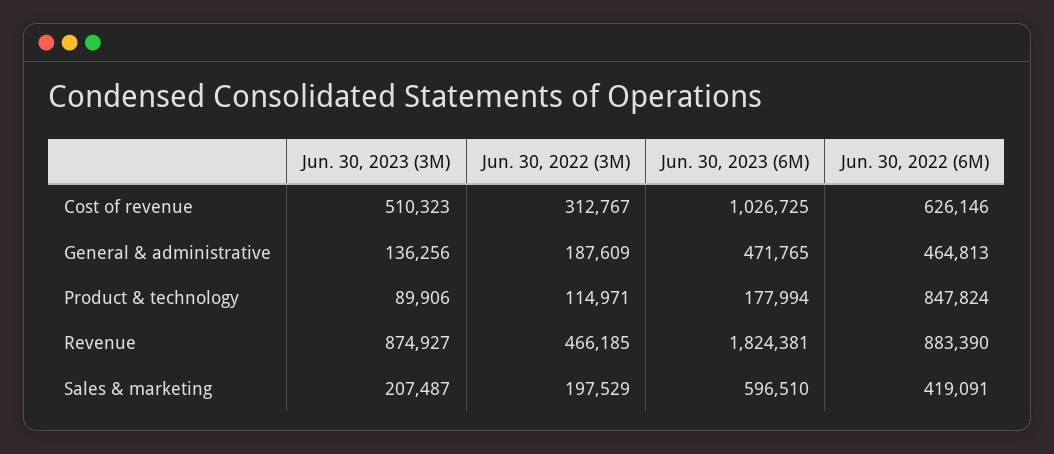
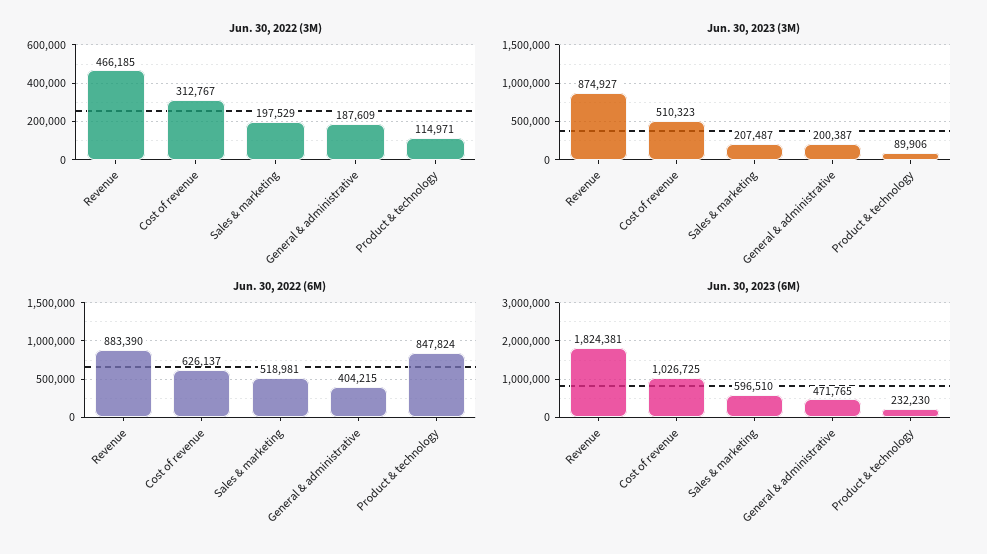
  {
    "Jun. 30, 2023 (3M)": {
      "Cost of revenue": 510323,
-     "General & administrative": 136256,
+     "General & administrative": 200387,
      "Product & technology": 89906,
      "Revenue": 874927,
      "Sales & marketing": 207487
    },
    "Jun. 30, 2022 (3M)": {
      "Cost of revenue": 312767,
      "General & administrative": 187609,
      "Product & technology": 114971,
      "Revenue": 466185,
      "Sales & marketing": 197529
    },
    "Jun. 30, 2023 (6M)": {
      "Cost of revenue": 1026725,
      "General & administrative": 471765,
-     "Product & technology": 177994,
+     "Product & technology": 232230,
      "Revenue": 1824381,
      "Sales & marketing": 596510
    },
    "Jun. 30, 2022 (6M)": {
-     "Cost of revenue": 626146,
+     "Cost of revenue": 626137,
-     "General & administrative": 464813,
+     "General & administrative": 404215,
      "Product & technology": 847824,
      "Revenue": 883390,
-     "Sales & marketing": 419091
+     "Sales & marketing": 518981
    }
  }

